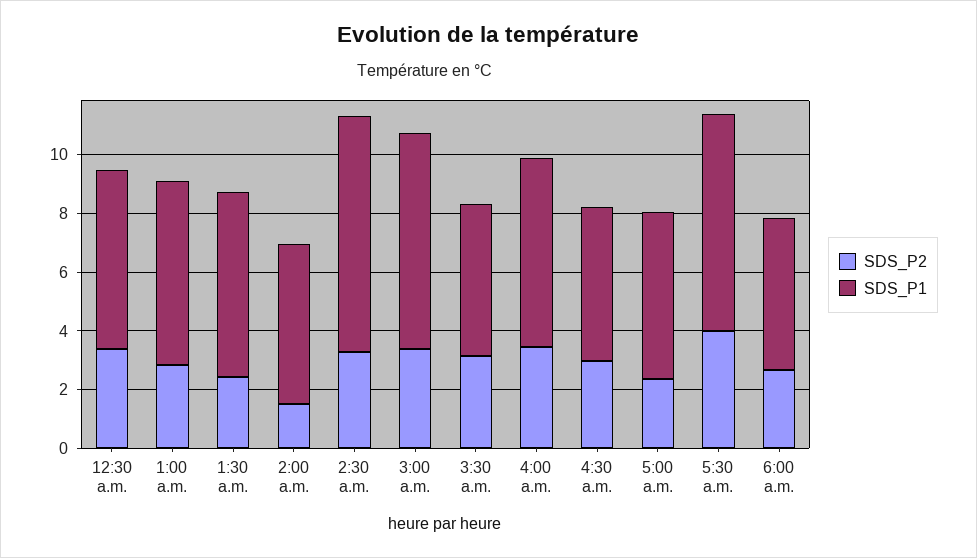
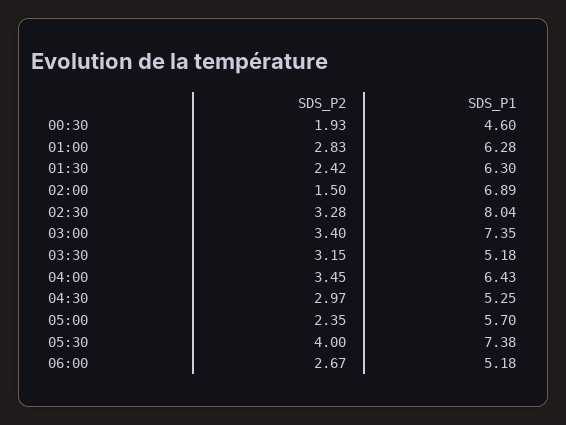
  {
    "SDS_P2": {
-     "12:30 a.m.": 3.5,
+     "12:30 a.m.": 1.93,
      "1:00 a.m.": 2.83,
      "1:30 a.m.": 2.42,
      "2:00 a.m.": 1.5,
      "2:30 a.m.": 3.28,
      "3:00 a.m.": 3.4,
      "3:30 a.m.": 3.15,
      "4:00 a.m.": 3.45,
      "4:30 a.m.": 2.97,
      "5:00 a.m.": 2.35,
      "5:30 a.m.": 4,
      "6:00 a.m.": 2.67
    },
    "SDS_P1": {
-     "12:30 a.m.": 6,
+     "12:30 a.m.": 4.6,
      "1:00 a.m.": 6.28,
      "1:30 a.m.": 6.3,
-     "2:00 a.m.": 5.5,
+     "2:00 a.m.": 6.89,
      "2:30 a.m.": 8.04,
      "3:00 a.m.": 7.35,
      "3:30 a.m.": 5.18,
      "4:00 a.m.": 6.43,
      "4:30 a.m.": 5.25,
      "5:00 a.m.": 5.7,
      "5:30 a.m.": 7.38,
      "6:00 a.m.": 5.18
    }
  }

